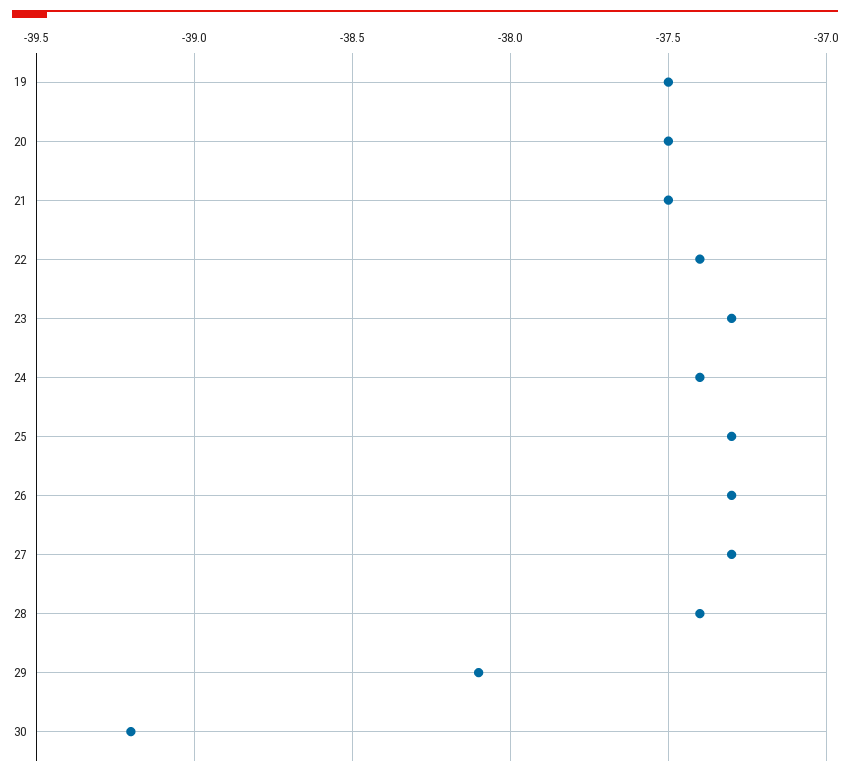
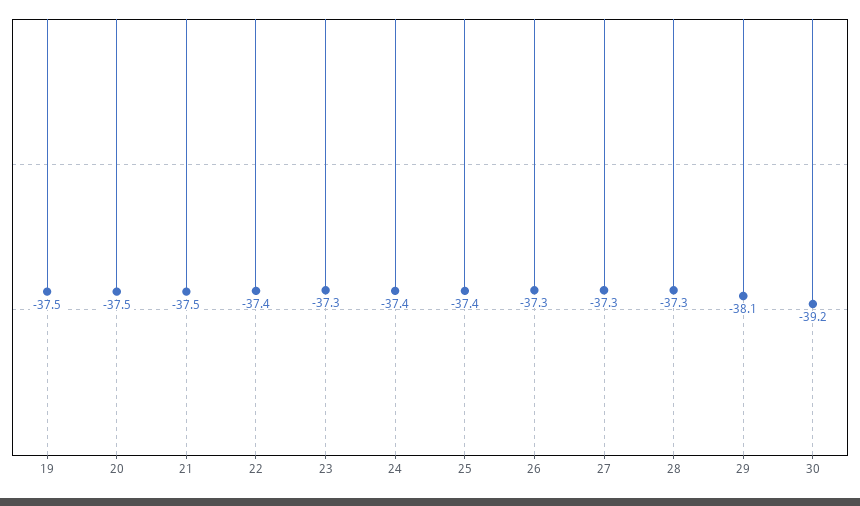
  {
    "19": -37.5,
    "20": -37.5,
    "21": -37.5,
    "22": -37.4,
    "23": -37.3,
    "24": -37.4,
-   "25": -37.3,
+   "25": -37.4,
    "26": -37.3,
    "27": -37.3,
-   "28": -37.4,
+   "28": -37.3,
    "29": -38.1,
    "30": -39.2
  }

